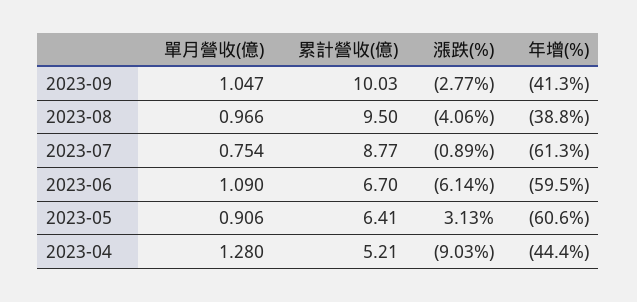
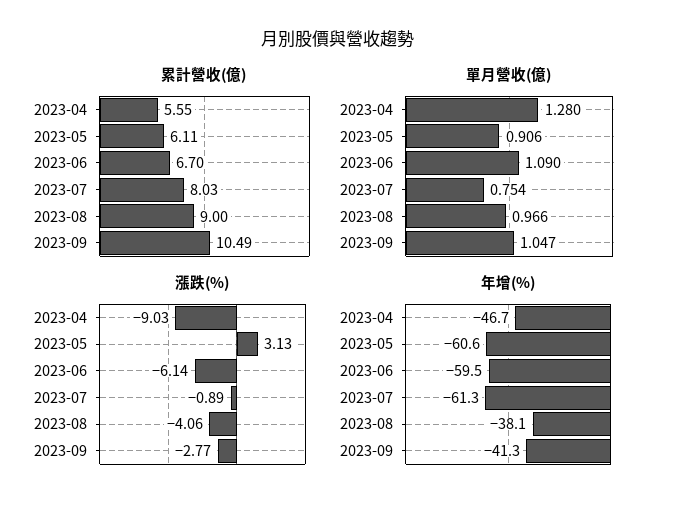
  {
    "單月營收(億)": {
      "2023-09": 1.047,
      "2023-08": 0.966,
      "2023-07": 0.754,
      "2023-06": 1.09,
      "2023-05": 0.906,
      "2023-04": 1.28
    },
    "累計營收(億)": {
-     "2023-09": 10.03,
+     "2023-09": 10.49,
-     "2023-08": 9.5,
+     "2023-08": 9,
-     "2023-07": 8.77,
+     "2023-07": 8.03,
      "2023-06": 6.7,
-     "2023-05": 6.41,
+     "2023-05": 6.11,
-     "2023-04": 5.21
+     "2023-04": 5.55
    },
    "漲跌(%)": {
      "2023-09": -2.77,
      "2023-08": -4.06,
      "2023-07": -0.89,
      "2023-06": -6.14,
      "2023-05": 3.13,
      "2023-04": -9.03
    },
    "年增(%)": {
      "2023-09": -41.3,
-     "2023-08": -38.8,
+     "2023-08": -38.1,
      "2023-07": -61.3,
      "2023-06": -59.5,
      "2023-05": -60.6,
-     "2023-04": -44.4
+     "2023-04": -46.7
    }
  }

